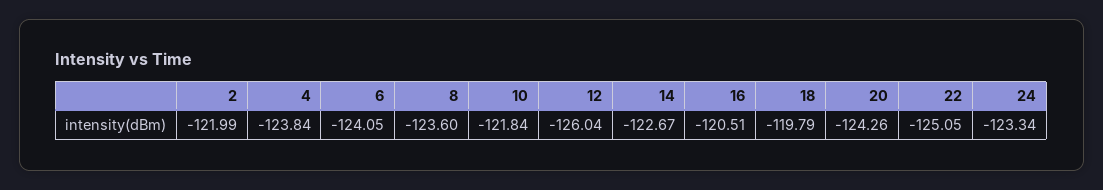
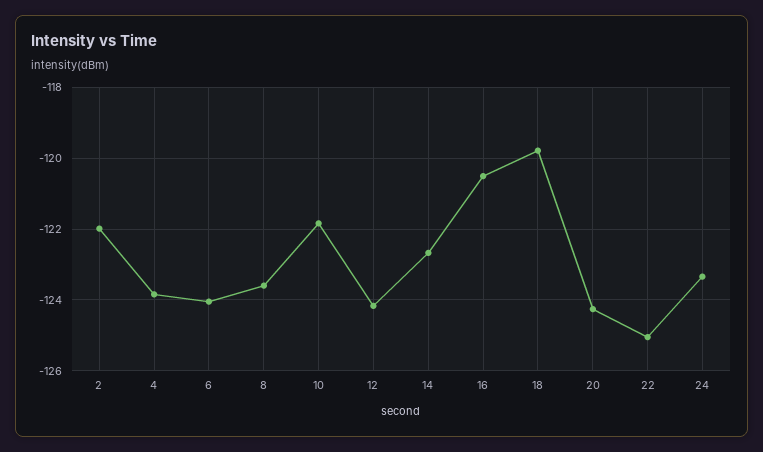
  {
    "2": -121.99,
    "4": -123.84,
    "6": -124.05,
    "8": -123.6,
    "10": -121.84,
-   "12": -126.04,
+   "12": -124.2,
    "14": -122.67,
    "16": -120.51,
    "18": -119.79,
    "20": -124.26,
    "22": -125.05,
    "24": -123.34
  }

